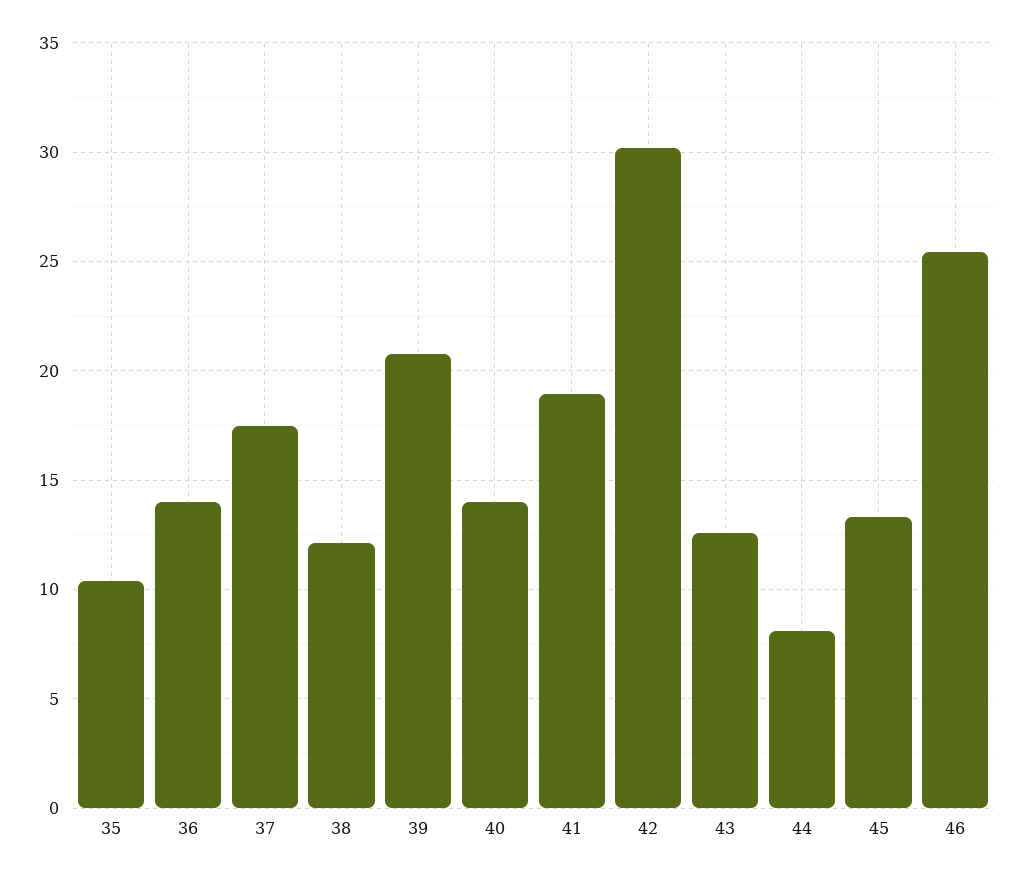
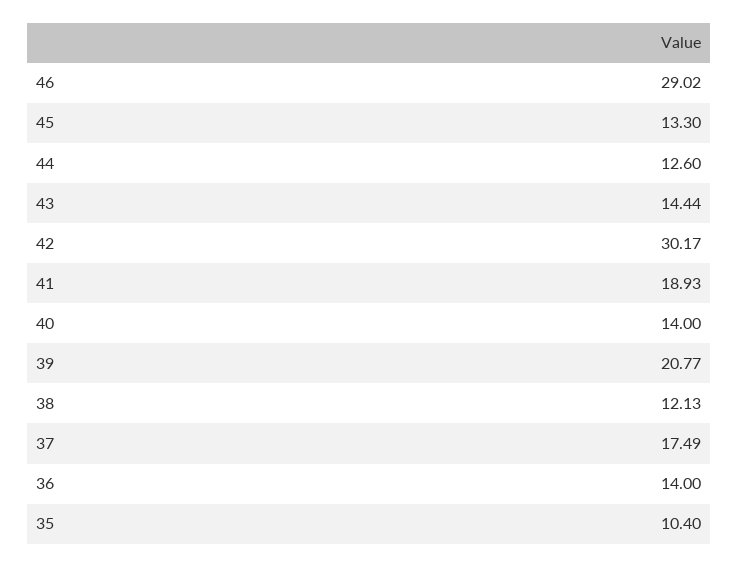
  {
    "35": 10.4,
    "36": 14,
    "37": 17.49,
    "38": 12.13,
    "39": 20.77,
    "40": 14,
    "41": 18.93,
    "42": 30.17,
-   "43": 12.5,
+   "43": 14.44,
-   "44": 8,
+   "44": 12.6,
    "45": 13.3,
-   "46": 25.5
+   "46": 29.02
  }

